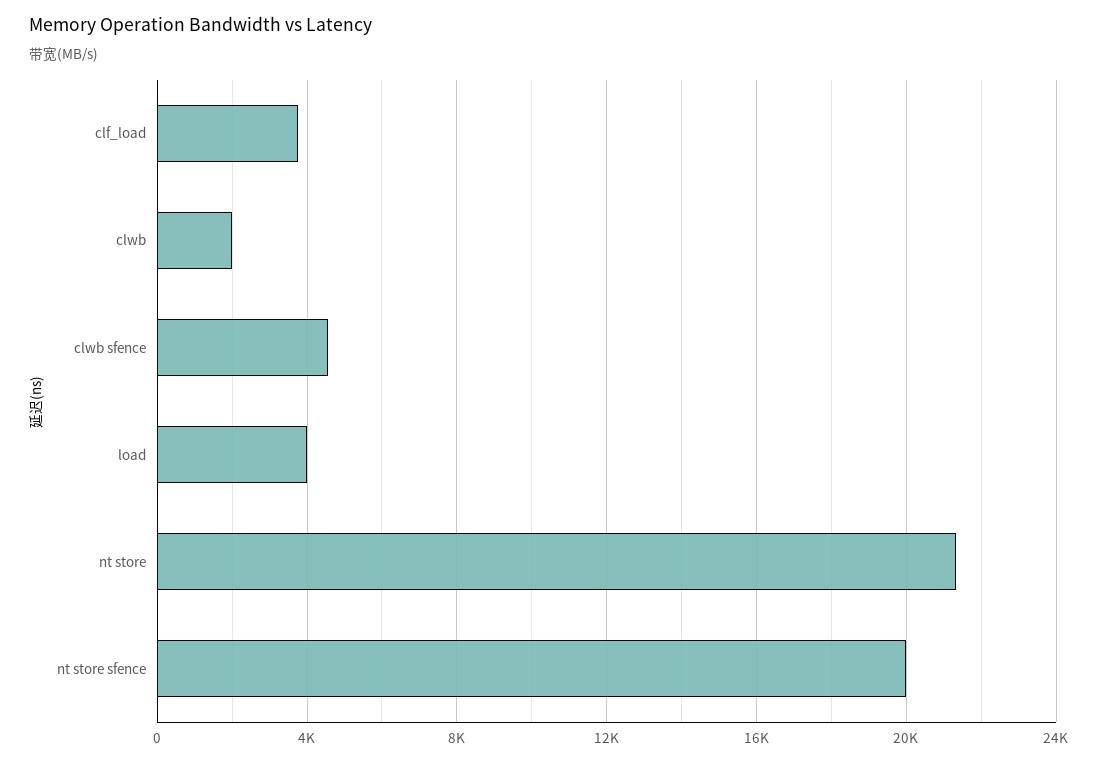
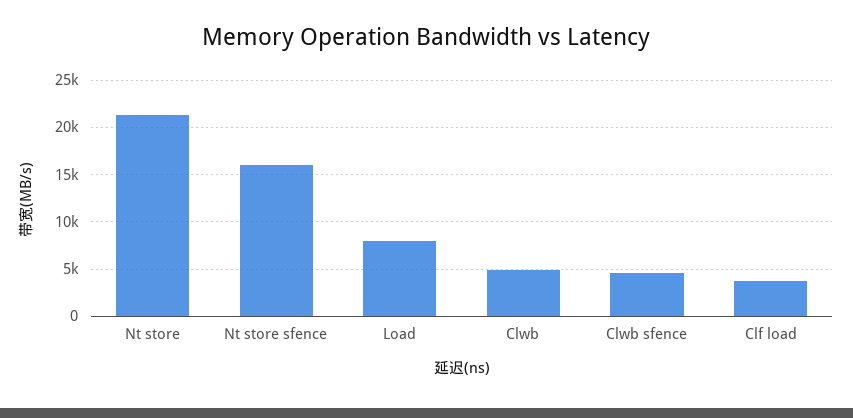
  {
    "clf_load": 4000,
-   "clwb": 2000,
+   "clwb": 5000,
    "clwb sfence": 4500,
-   "load": 4000,
+   "load": 8000,
    "nt store": 21500,
-   "nt store sfence": 20000
+   "nt store sfence": 16000
  }

